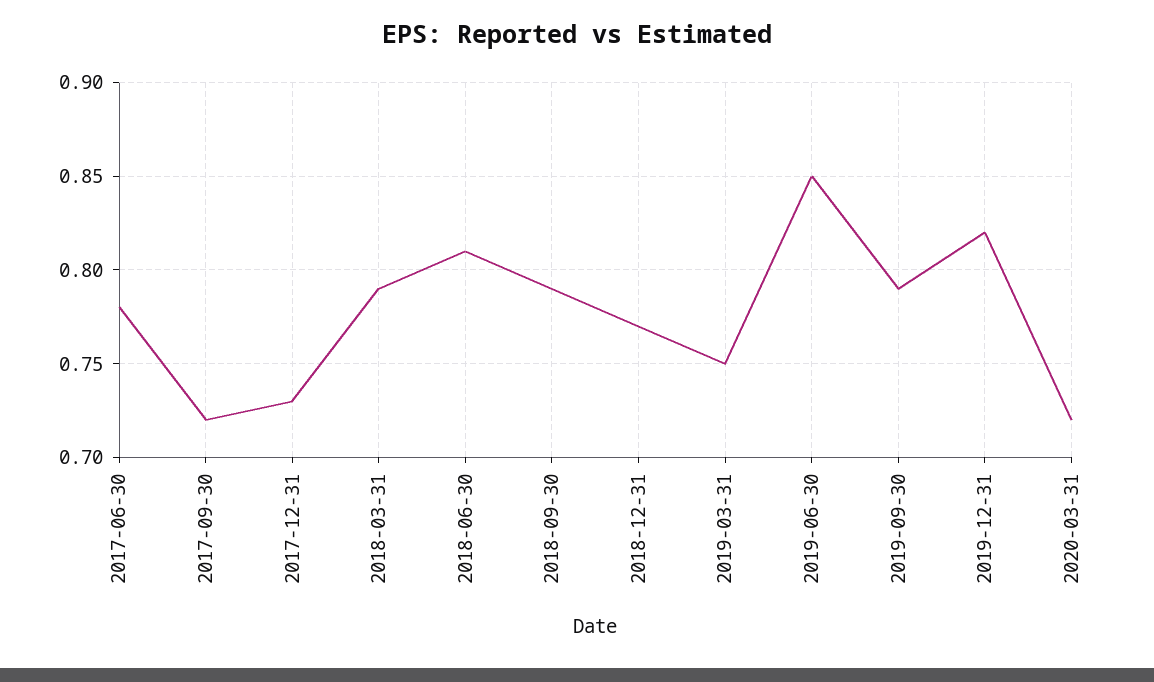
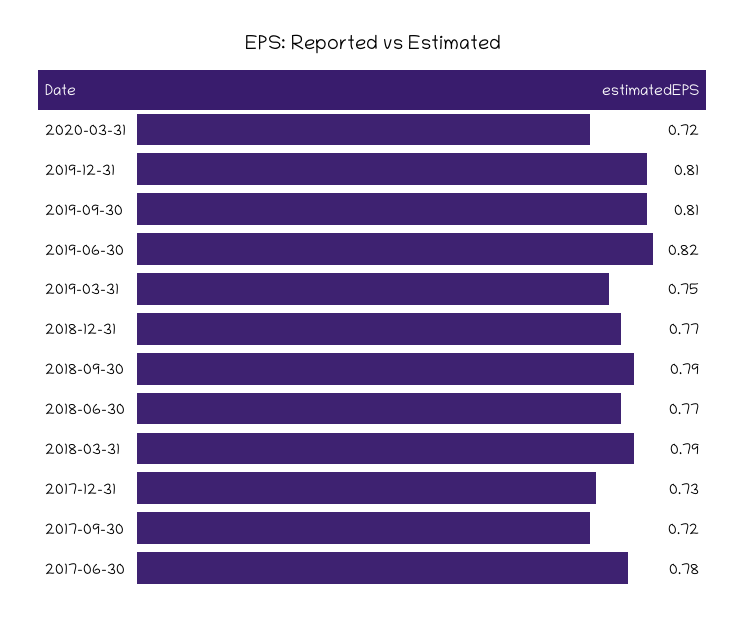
  {
    "2017-06-30": 0.78,
    "2017-09-30": 0.72,
    "2017-12-31": 0.73,
    "2018-03-31": 0.79,
-   "2018-06-30": 0.81,
+   "2018-06-30": 0.77,
    "2018-09-30": 0.79,
    "2018-12-31": 0.77,
    "2019-03-31": 0.75,
-   "2019-06-30": 0.85,
+   "2019-06-30": 0.82,
-   "2019-09-30": 0.79,
+   "2019-09-30": 0.81,
-   "2019-12-31": 0.82,
+   "2019-12-31": 0.81,
    "2020-03-31": 0.72
  }

